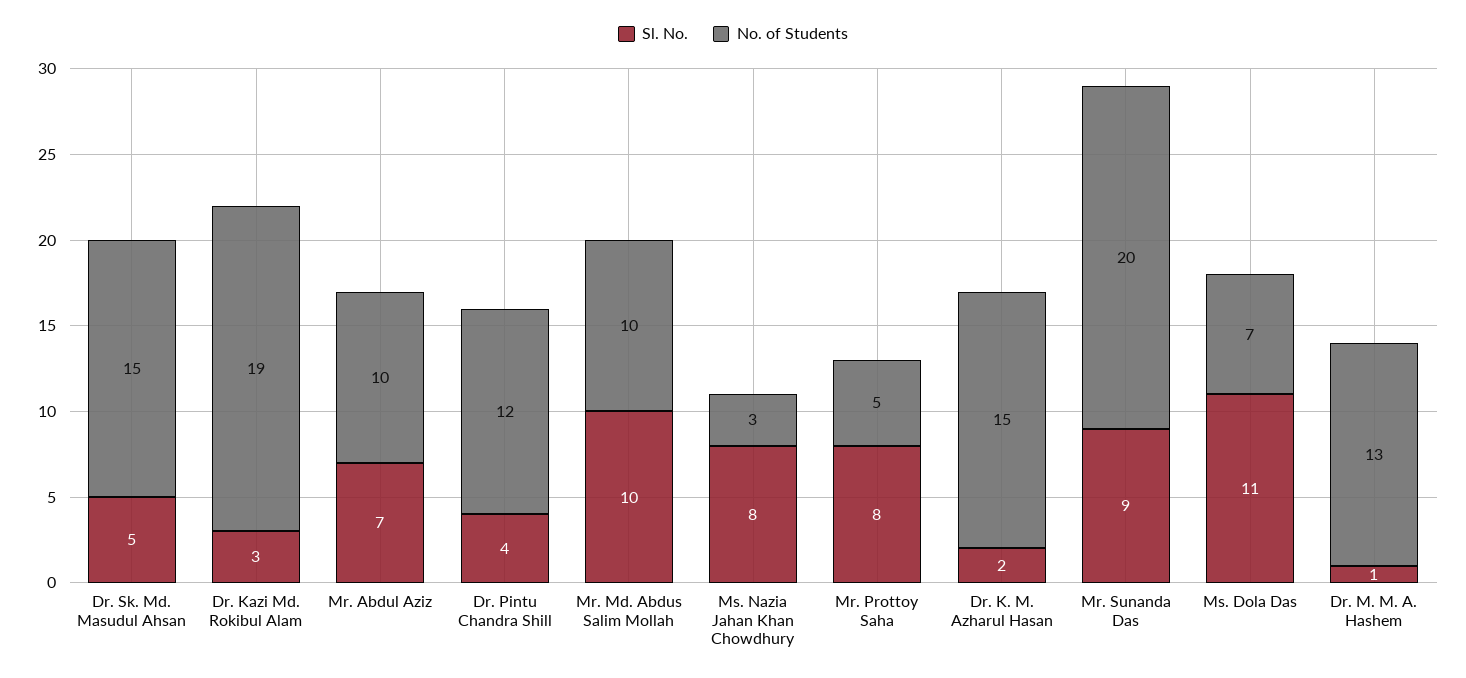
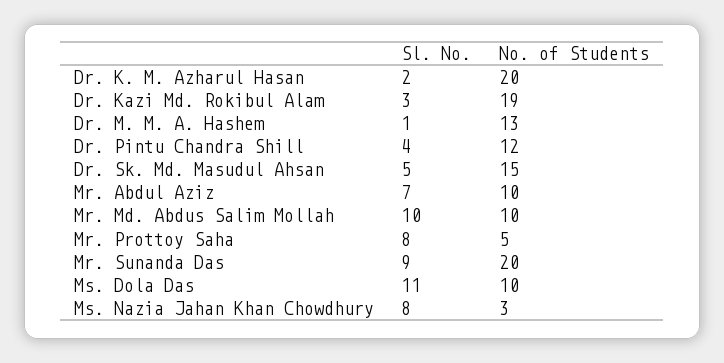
  {
    "Sl. No.": {
      "Dr. Sk. Md. Masudul Ahsan": 5,
      "Dr. Kazi Md. Rokibul Alam": 3,
      "Mr. Abdul Aziz": 7,
      "Dr. Pintu Chandra Shill": 4,
      "Mr. Md. Abdus Salim Mollah": 10,
      "Ms. Nazia Jahan Khan Chowdhury": 8,
      "Mr. Prottoy Saha": 8,
      "Dr. K. M. Azharul Hasan": 2,
      "Mr. Sunanda Das": 9,
      "Ms. Dola Das": 11,
      "Dr. M. M. A. Hashem": 1
    },
    "No. of Students": {
      "Dr. Sk. Md. Masudul Ahsan": 15,
      "Dr. Kazi Md. Rokibul Alam": 19,
      "Mr. Abdul Aziz": 10,
      "Dr. Pintu Chandra Shill": 12,
      "Mr. Md. Abdus Salim Mollah": 10,
      "Ms. Nazia Jahan Khan Chowdhury": 3,
      "Mr. Prottoy Saha": 5,
-     "Dr. K. M. Azharul Hasan": 15,
+     "Dr. K. M. Azharul Hasan": 20,
      "Mr. Sunanda Das": 20,
-     "Ms. Dola Das": 7,
+     "Ms. Dola Das": 10,
      "Dr. M. M. A. Hashem": 13
    }
  }

